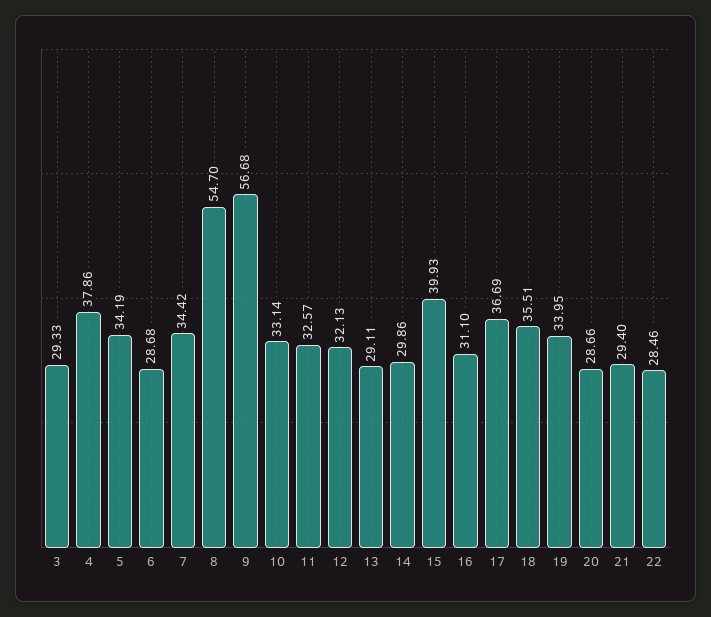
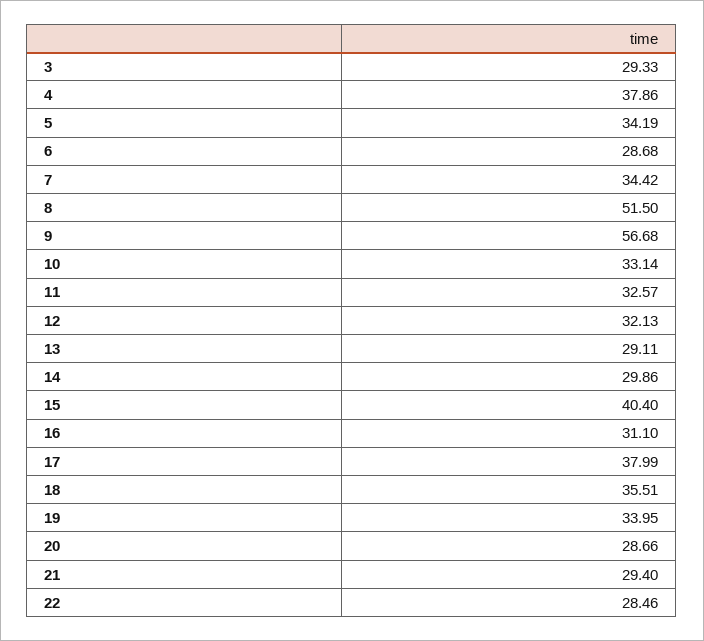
  {
    "3": 29.33,
    "4": 37.86,
    "5": 34.19,
    "6": 28.68,
    "7": 34.42,
-   "8": 54.7,
+   "8": 51.5,
    "9": 56.68,
    "10": 33.14,
    "11": 32.57,
    "12": 32.13,
    "13": 29.11,
    "14": 29.86,
-   "15": 39.93,
+   "15": 40.4,
    "16": 31.1,
-   "17": 36.69,
+   "17": 37.99,
    "18": 35.51,
    "19": 33.95,
    "20": 28.66,
    "21": 29.4,
    "22": 28.46
  }

